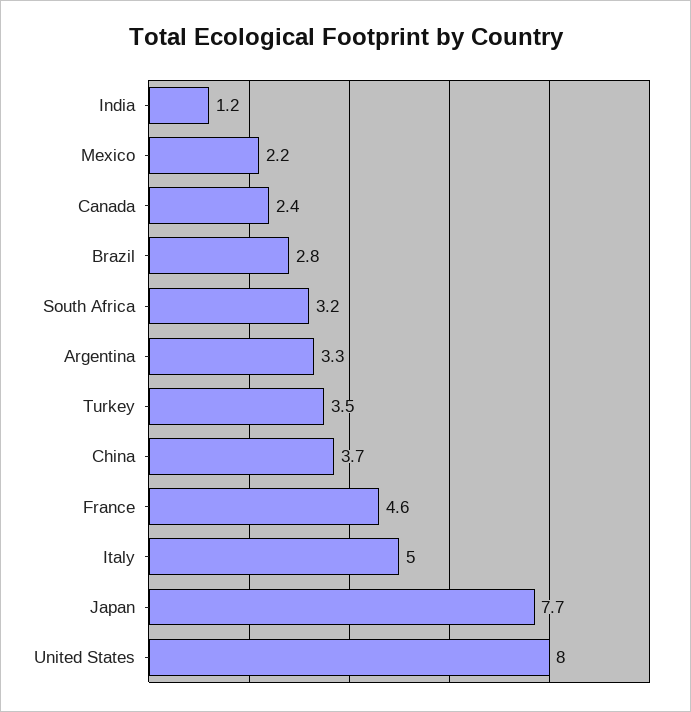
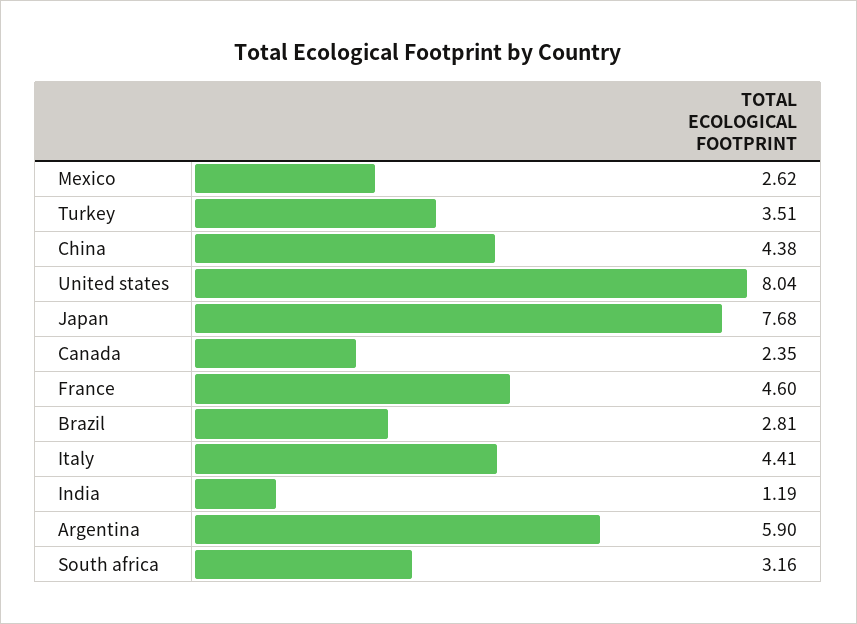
  {
    "India": 1.19,
-   "Mexico": 2.2,
+   "Mexico": 2.62,
    "Canada": 2.35,
    "Brazil": 2.81,
    "South Africa": 3.16,
-   "Argentina": 3.3,
+   "Argentina": 5.9,
    "Turkey": 3.51,
-   "China": 3.7,
+   "China": 4.38,
    "France": 4.6,
-   "Italy": 5,
+   "Italy": 4.41,
    "Japan": 7.68,
    "United States": 8.04
  }

